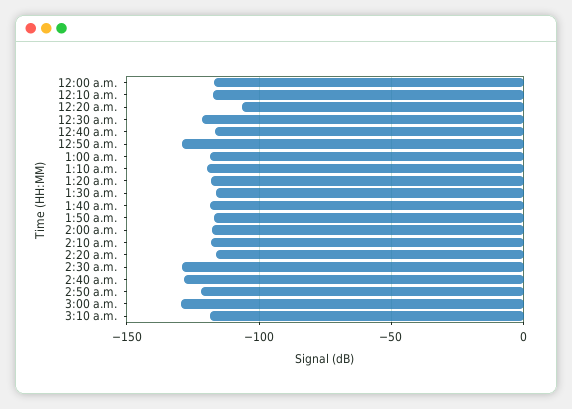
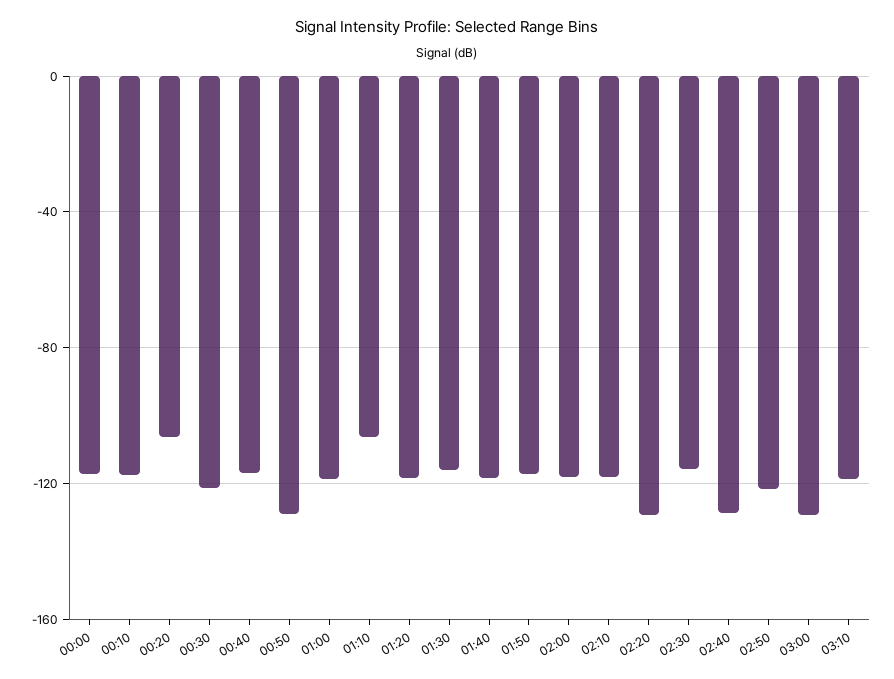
  {
    "12:00 a.m.": -115,
    "12:10 a.m.": -115,
    "12:20 a.m.": -105,
    "12:30 a.m.": -120,
    "12:40 a.m.": -115,
    "12:50 a.m.": -130,
    "1:00 a.m.": -120,
-   "1:10 a.m.": -120,
+   "1:10 a.m.": -105,
    "1:20 a.m.": -120,
    "1:30 a.m.": -115,
    "1:40 a.m.": -120,
    "1:50 a.m.": -115,
    "2:00 a.m.": -120,
    "2:10 a.m.": -120,
-   "2:20 a.m.": -115,
+   "2:20 a.m.": -130,
-   "2:30 a.m.": -130,
+   "2:30 a.m.": -115,
    "2:40 a.m.": -130,
    "2:50 a.m.": -120,
    "3:00 a.m.": -130,
    "3:10 a.m.": -120
  }

